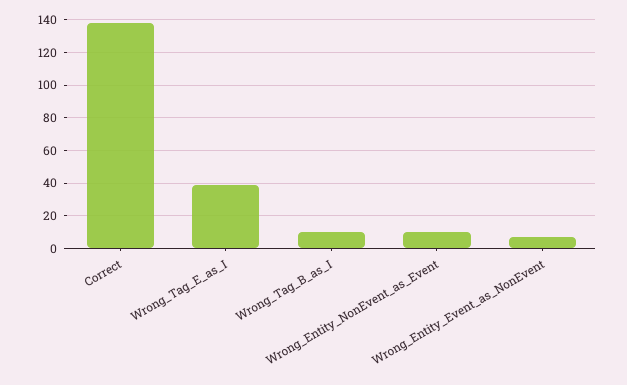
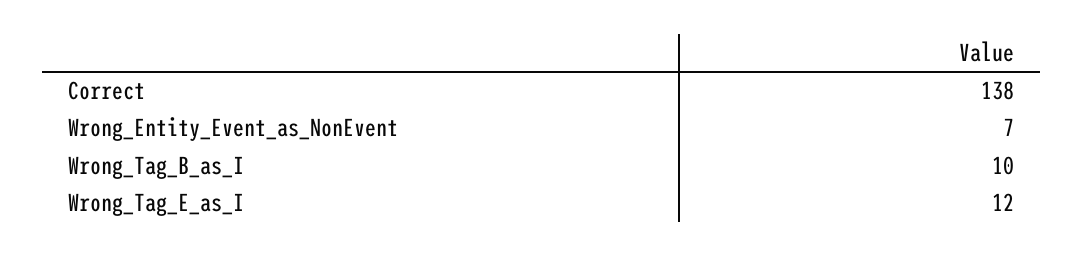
  {
    "Correct": 138,
-   "Wrong_Tag_E_as_I": 40,
+   "Wrong_Tag_E_as_I": 12,
    "Wrong_Tag_B_as_I": 10,
-   "Wrong_Entity_NonEvent_as_Event": 10,
    "Wrong_Entity_Event_as_NonEvent": 7
  }

